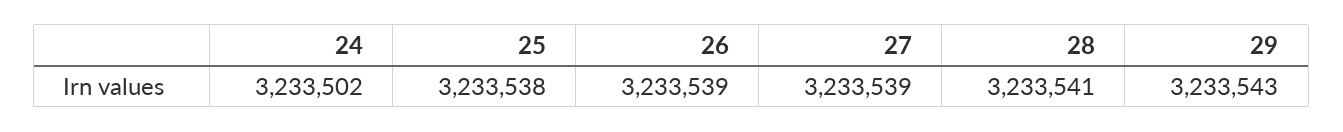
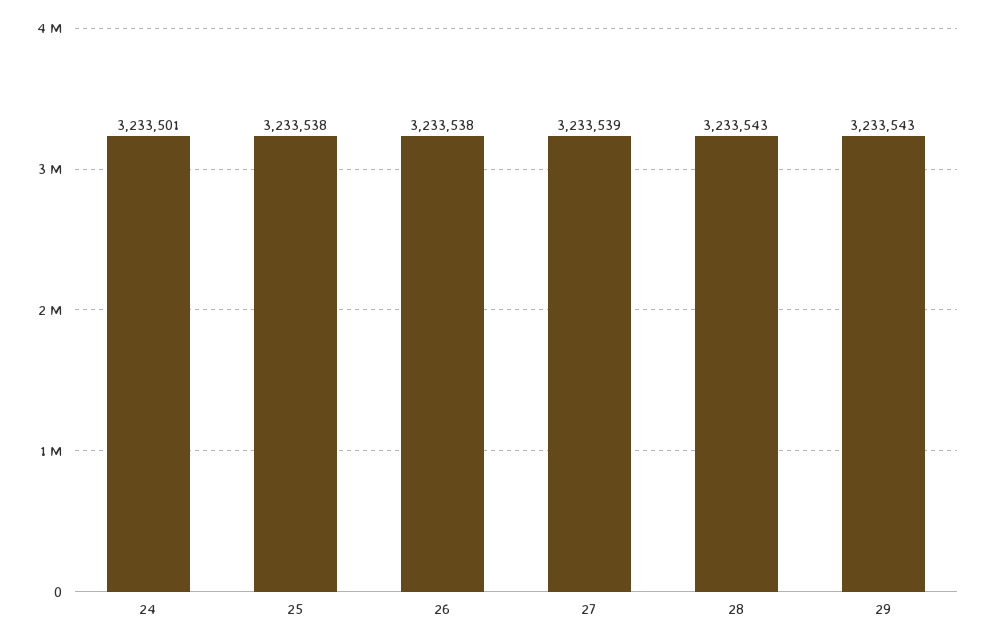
  {
-   "24": 3233502,
+   "24": 3233501,
    "25": 3233538,
-   "26": 3233539,
+   "26": 3233538,
    "27": 3233539,
-   "28": 3233541,
+   "28": 3233543,
    "29": 3233543
  }

